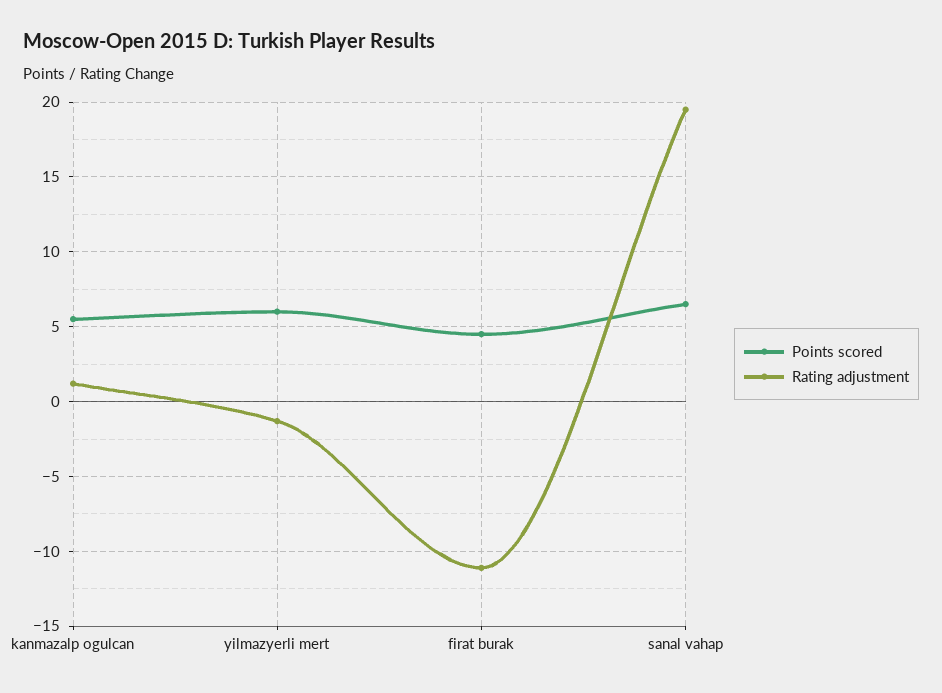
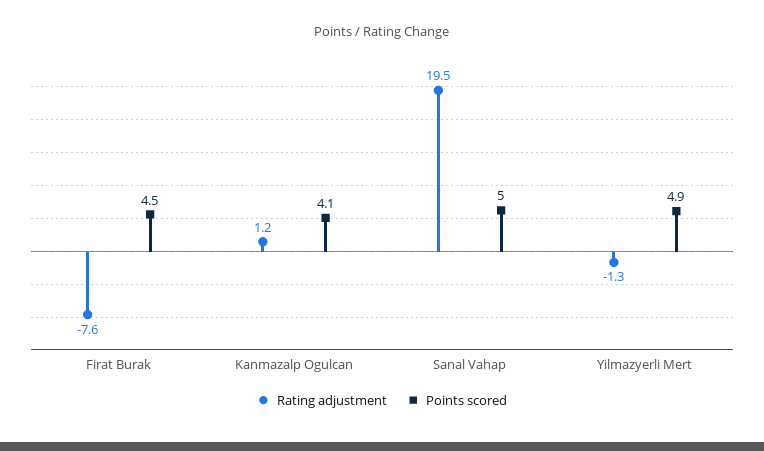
  {
    "Points scored": {
-     "kanmazalp ogulcan": 5.5,
+     "kanmazalp ogulcan": 4.1,
-     "yilmazyerli mert": 6,
+     "yilmazyerli mert": 4.9,
      "firat burak": 4.5,
-     "sanal vahap": 6.5
+     "sanal vahap": 5
    },
    "Rating adjustment": {
      "kanmazalp ogulcan": 1.2,
      "yilmazyerli mert": -1.3,
-     "firat burak": -11,
+     "firat burak": -7.6,
      "sanal vahap": 19.5
    }
  }

